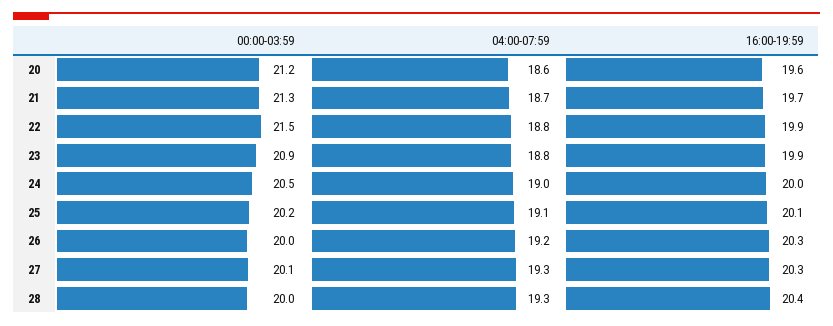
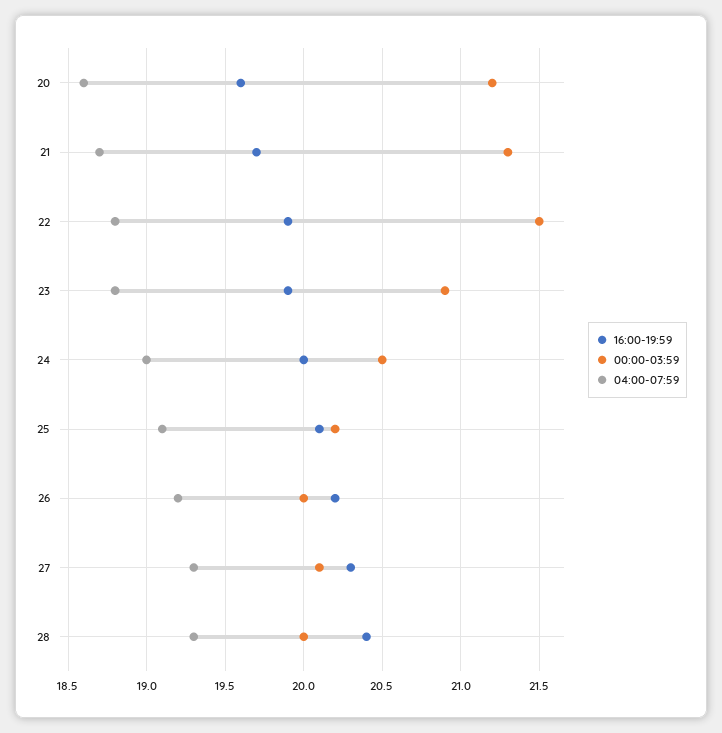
  {
    "00:00-03:59": {
      "20": 21.2,
      "21": 21.3,
      "22": 21.5,
      "23": 20.9,
      "24": 20.5,
      "25": 20.2,
      "26": 20,
      "27": 20.1,
      "28": 20
    },
    "04:00-07:59": {
      "20": 18.6,
      "21": 18.7,
      "22": 18.8,
      "23": 18.8,
      "24": 19,
      "25": 19.1,
      "26": 19.2,
      "27": 19.3,
      "28": 19.3
    },
    "16:00-19:59": {
      "20": 19.6,
      "21": 19.7,
      "22": 19.9,
      "23": 19.9,
      "24": 20,
      "25": 20.1,
-     "26": 20.3,
+     "26": 20.2,
      "27": 20.3,
      "28": 20.4
    }
  }

